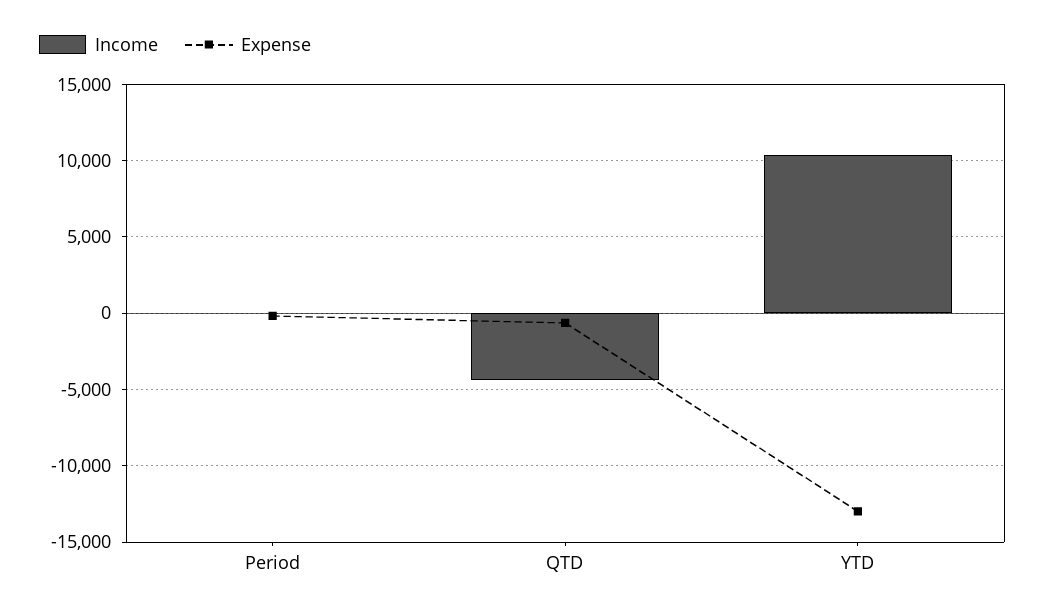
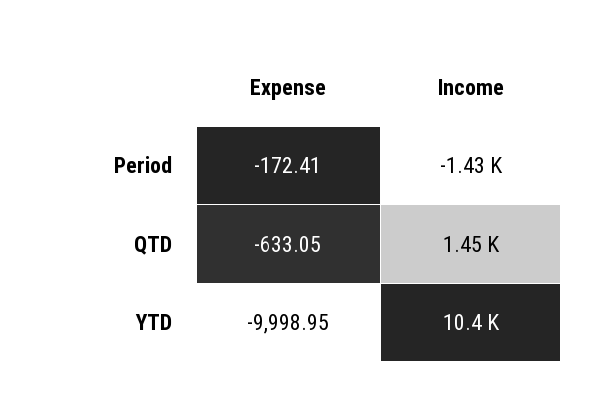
  {
    "Income": {
-     "Period": 0,
+     "Period": -1430,
-     "QTD": -4500,
+     "QTD": 1450,
      "YTD": 10400
    },
    "Expense": {
      "Period": -172.41,
      "QTD": -633.05,
-     "YTD": -13000
+     "YTD": -9998.95
    }
  }

